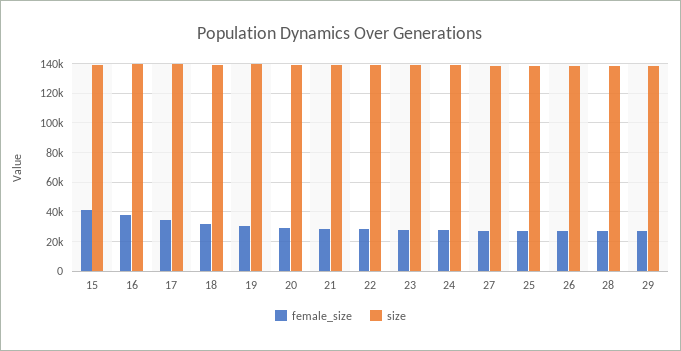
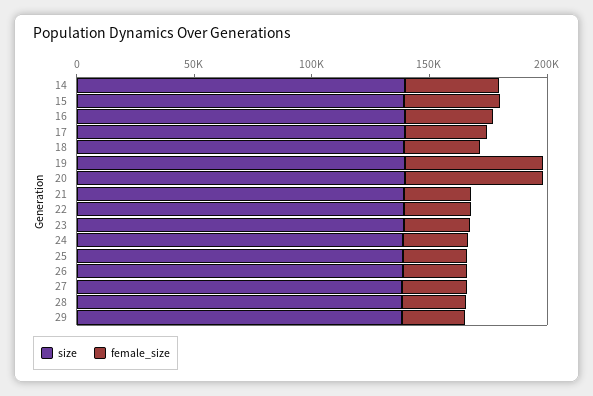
  {
    "female_size": {
      "15": 40000,
      "16": 40000,
      "17": 35000,
      "18": 30000,
-     "19": 30000,
+     "19": 60000,
-     "20": 30000,
+     "20": 60000,
      "21": 30000,
      "22": 30000,
      "23": 30000,
      "24": 30000,
      "27": 25000,
      "25": 25000,
      "26": 25000,
      "28": 25000,
-     "29": 25000
+     "29": 25000,
+     "14": 40000
    },
    "size": {
      "15": 140000,
      "16": 140000,
      "17": 140000,
      "18": 140000,
      "19": 140000,
      "20": 140000,
      "21": 140000,
      "22": 140000,
      "23": 140000,
      "24": 140000,
      "27": 140000,
      "25": 140000,
      "26": 140000,
      "28": 140000,
-     "29": 140000
+     "29": 140000,
+     "14": 140000
    }
  }

